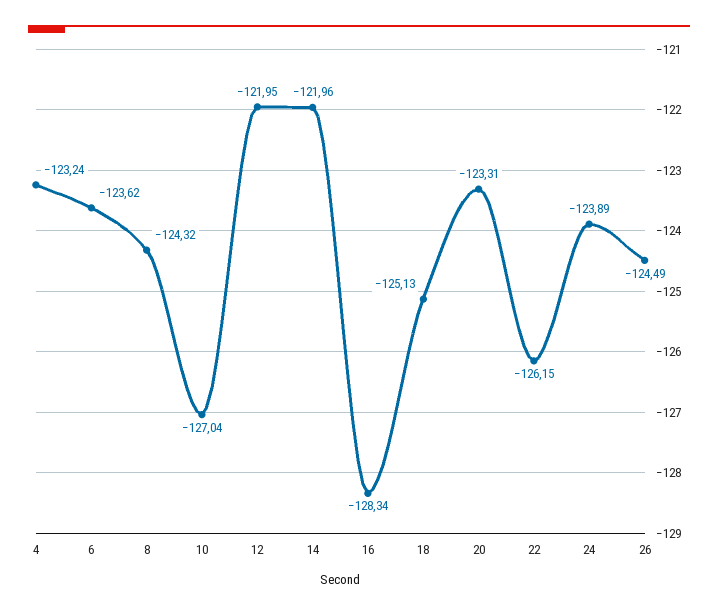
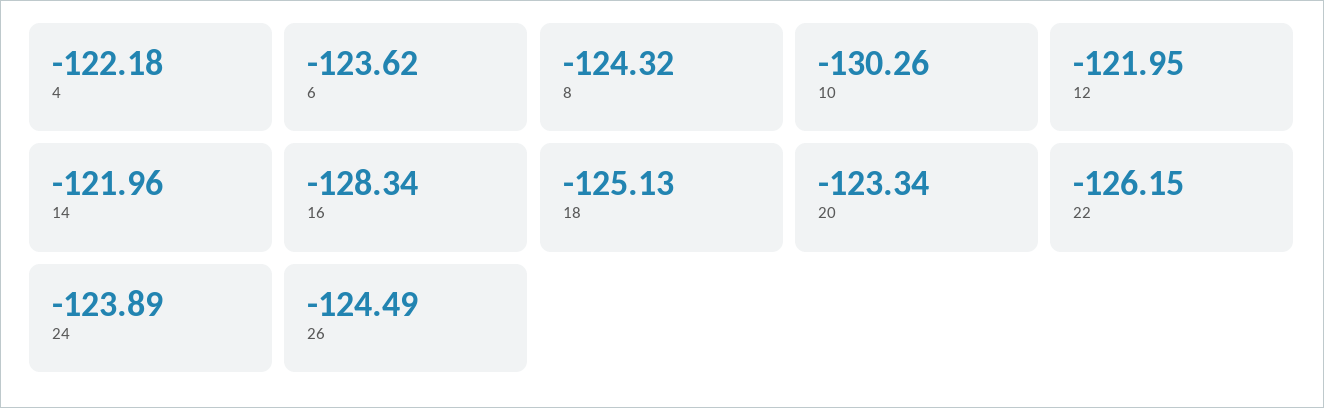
  {
-   "4": -123.24,
+   "4": -122.18,
    "6": -123.62,
    "8": -124.32,
-   "10": -127.04,
+   "10": -130.26,
    "12": -121.95,
    "14": -121.96,
    "16": -128.34,
    "18": -125.13,
-   "20": -123.31,
+   "20": -123.34,
    "22": -126.15,
    "24": -123.89,
    "26": -124.49
  }

